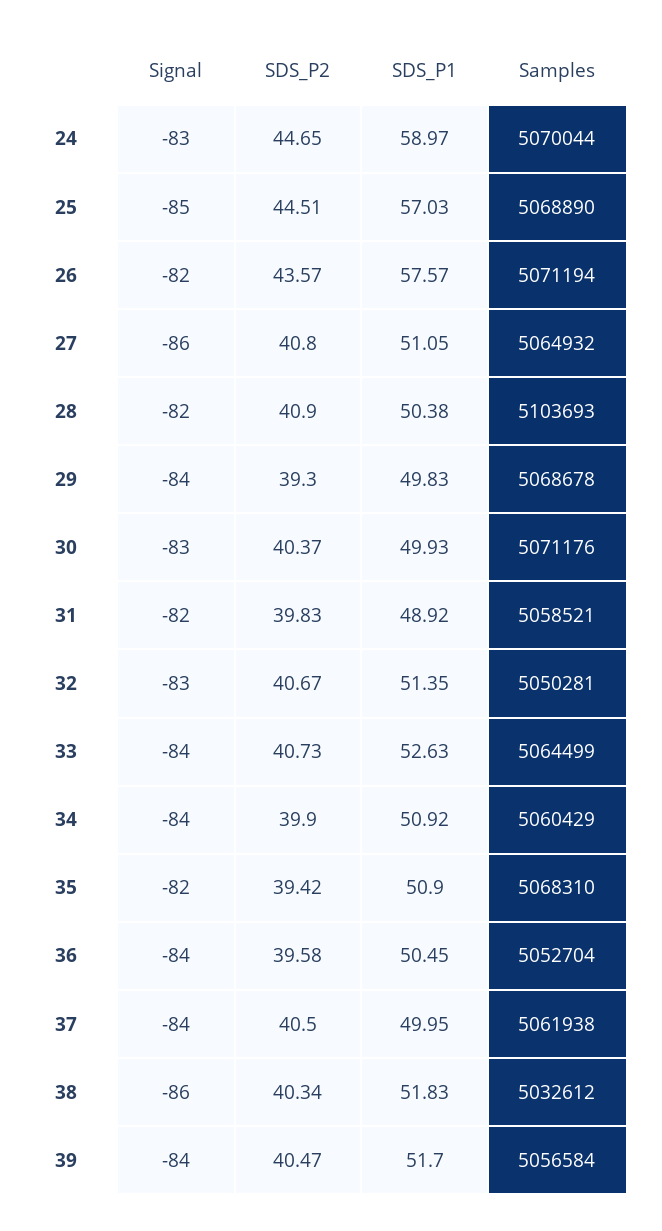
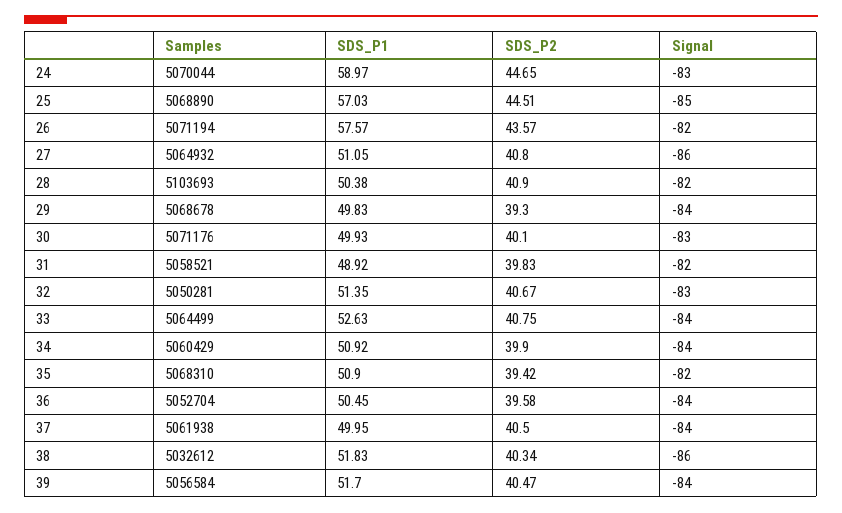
  {
    "Signal": {
      "24": -83,
      "25": -85,
      "26": -82,
      "27": -86,
      "28": -82,
      "29": -84,
      "30": -83,
      "31": -82,
      "32": -83,
      "33": -84,
      "34": -84,
      "35": -82,
      "36": -84,
      "37": -84,
      "38": -86,
      "39": -84
    },
    "SDS_P2": {
      "24": 44.65,
      "25": 44.51,
      "26": 43.57,
      "27": 40.8,
      "28": 40.9,
      "29": 39.3,
-     "30": 40.37,
+     "30": 40.1,
      "31": 39.83,
      "32": 40.67,
-     "33": 40.73,
+     "33": 40.75,
      "34": 39.9,
      "35": 39.42,
      "36": 39.58,
      "37": 40.5,
      "38": 40.34,
      "39": 40.47
    },
    "SDS_P1": {
      "24": 58.97,
      "25": 57.03,
      "26": 57.57,
      "27": 51.05,
      "28": 50.38,
      "29": 49.83,
      "30": 49.93,
      "31": 48.92,
      "32": 51.35,
      "33": 52.63,
      "34": 50.92,
      "35": 50.9,
      "36": 50.45,
      "37": 49.95,
      "38": 51.83,
      "39": 51.7
    },
    "Samples": {
      "24": 5070044,
      "25": 5068890,
      "26": 5071194,
      "27": 5064932,
      "28": 5103693,
      "29": 5068678,
      "30": 5071176,
      "31": 5058521,
      "32": 5050281,
      "33": 5064499,
      "34": 5060429,
      "35": 5068310,
      "36": 5052704,
      "37": 5061938,
      "38": 5032612,
      "39": 5056584
    }
  }

